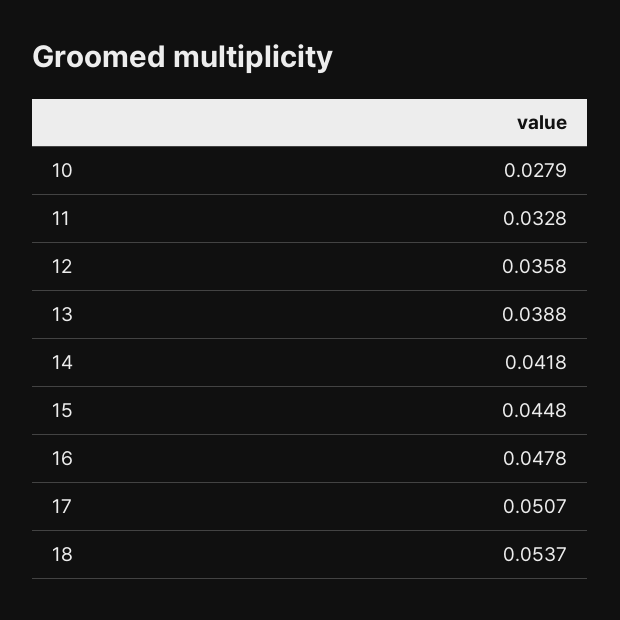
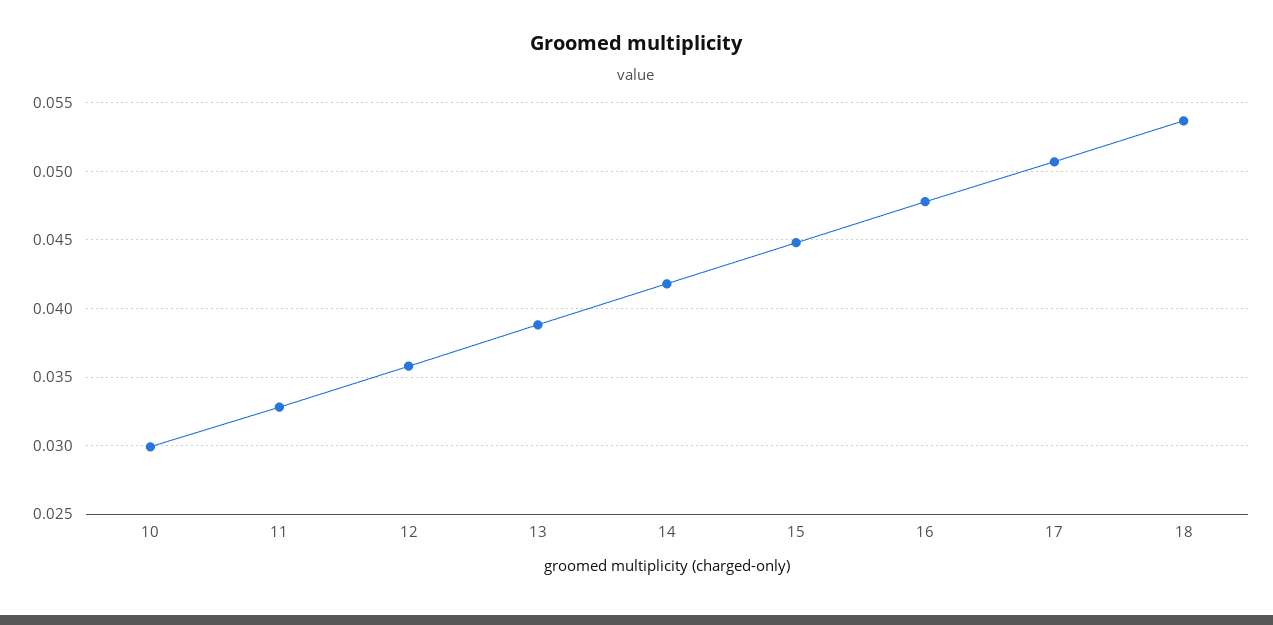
  {
-   "10": 0.0279,
+   "10": 0.03,
    "11": 0.0328,
    "12": 0.0358,
    "13": 0.0388,
    "14": 0.0418,
    "15": 0.0448,
    "16": 0.0478,
    "17": 0.0507,
    "18": 0.0537
  }

